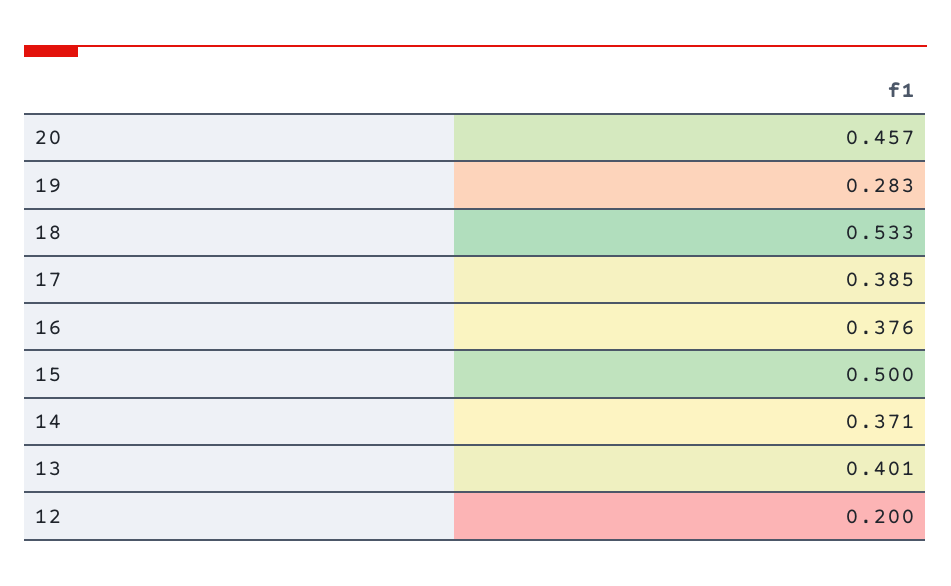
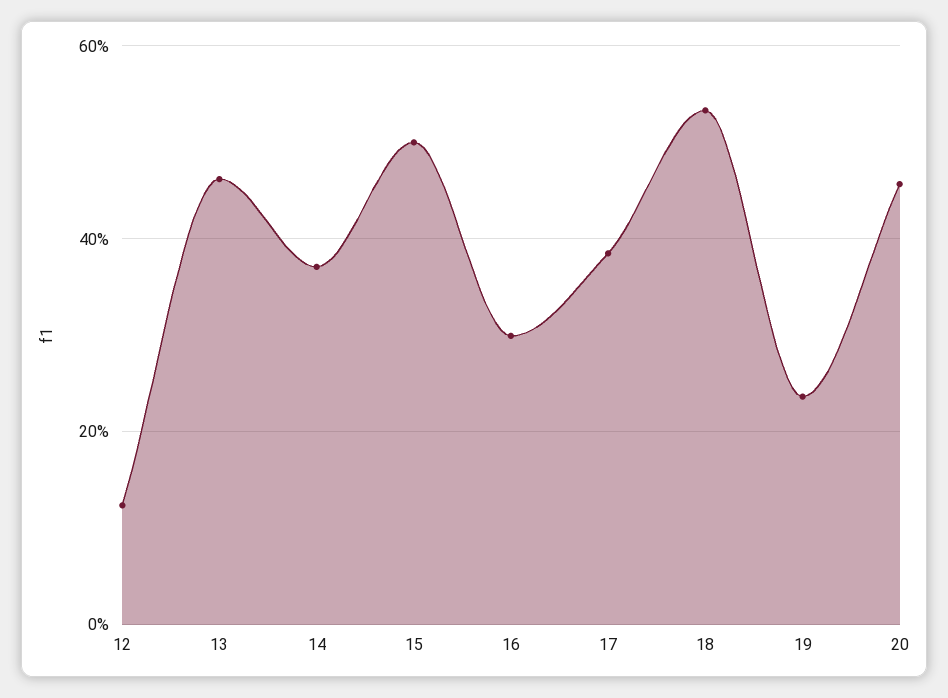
  {
    "20": 0.457,
-   "19": 0.283,
+   "19": 0.24,
    "18": 0.533,
    "17": 0.385,
-   "16": 0.376,
+   "16": 0.3,
    "15": 0.5,
    "14": 0.371,
-   "13": 0.401,
+   "13": 0.46,
-   "12": 0.2
+   "12": 0.12
  }

